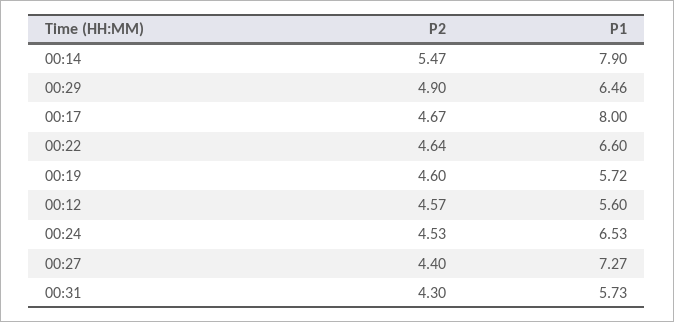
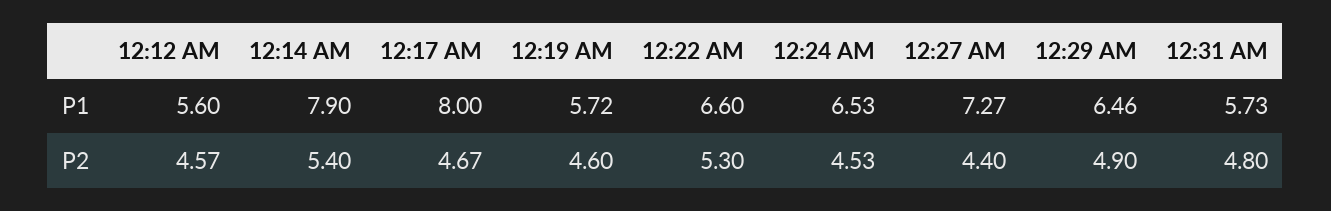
  {
    "P2": {
-     "00:14": 5.47,
+     "00:14": 5.4,
      "00:29": 4.9,
      "00:17": 4.67,
-     "00:22": 4.64,
+     "00:22": 5.3,
      "00:19": 4.6,
      "00:12": 4.57,
      "00:24": 4.53,
      "00:27": 4.4,
-     "00:31": 4.3
+     "00:31": 4.8
    },
    "P1": {
      "00:14": 7.9,
      "00:29": 6.46,
      "00:17": 8,
      "00:22": 6.6,
      "00:19": 5.72,
      "00:12": 5.6,
      "00:24": 6.53,
      "00:27": 7.27,
      "00:31": 5.73
    }
  }

